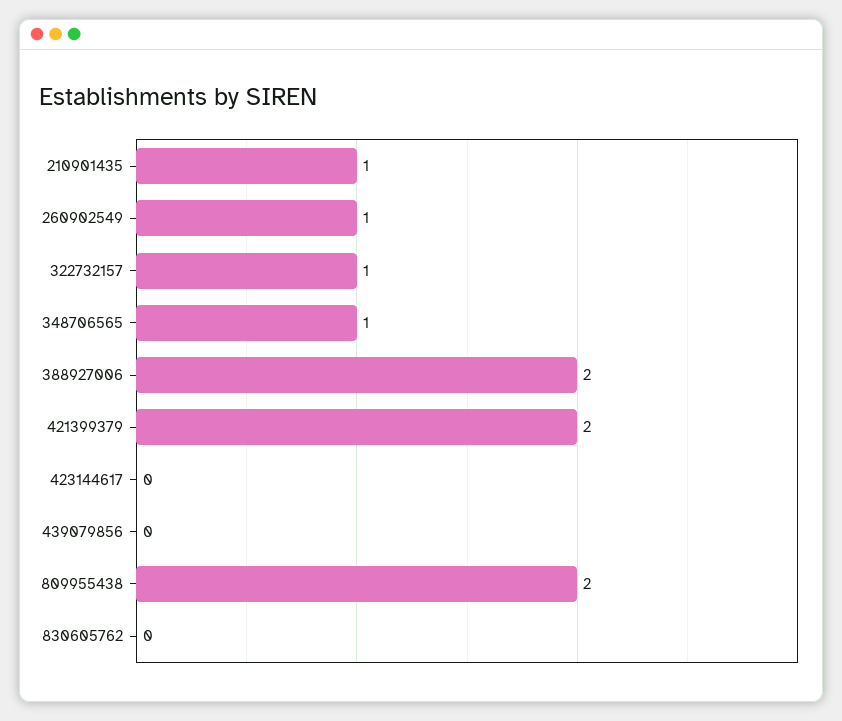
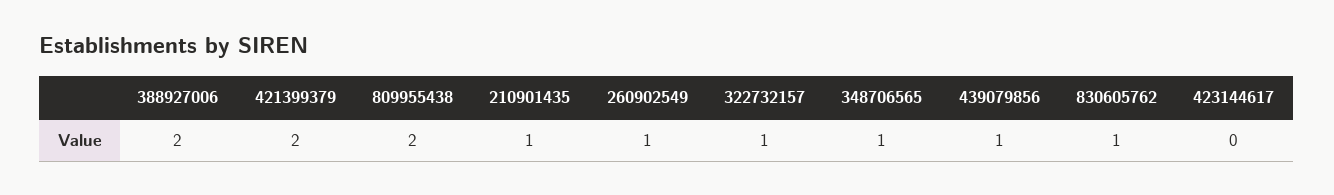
  {
    "210901435": 1,
    "260902549": 1,
    "322732157": 1,
    "348706565": 1,
    "388927006": 2,
    "421399379": 2,
    "423144617": 0,
-   "439079856": 0,
+   "439079856": 1,
    "809955438": 2,
-   "830605762": 0
+   "830605762": 1
  }

